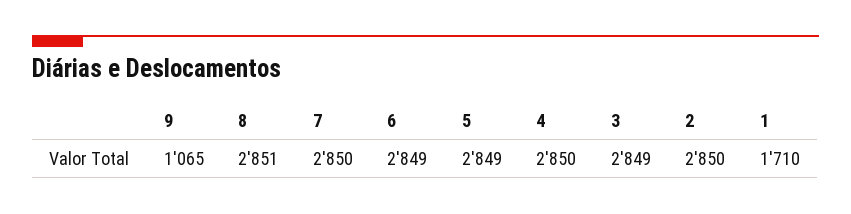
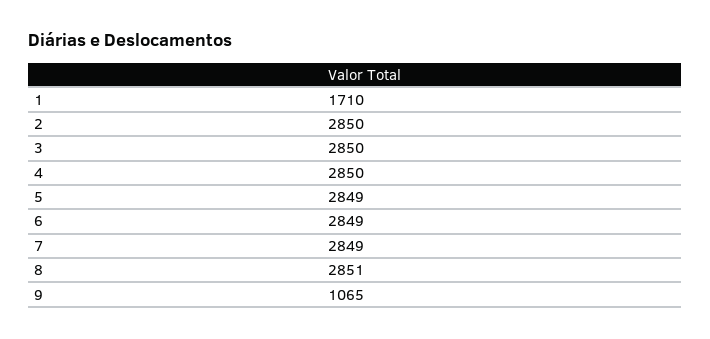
  {
    "9": 1065,
    "8": 2851,
-   "7": 2850,
+   "7": 2849,
    "6": 2849,
    "5": 2849,
    "4": 2850,
-   "3": 2849,
+   "3": 2850,
    "2": 2850,
    "1": 1710
  }

